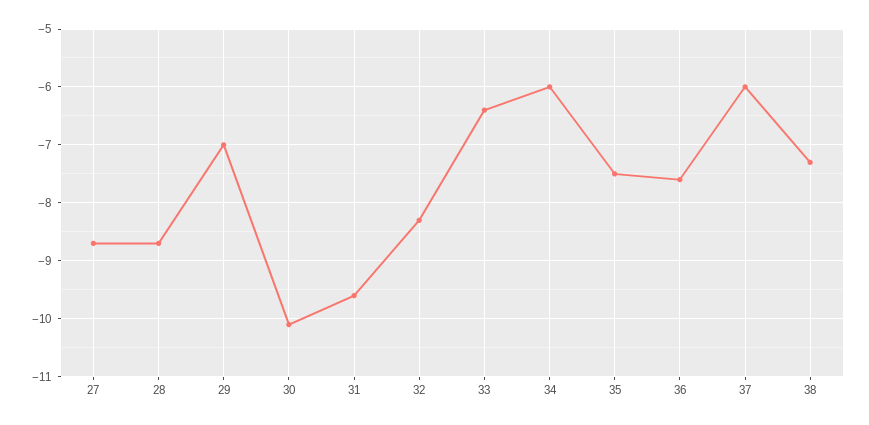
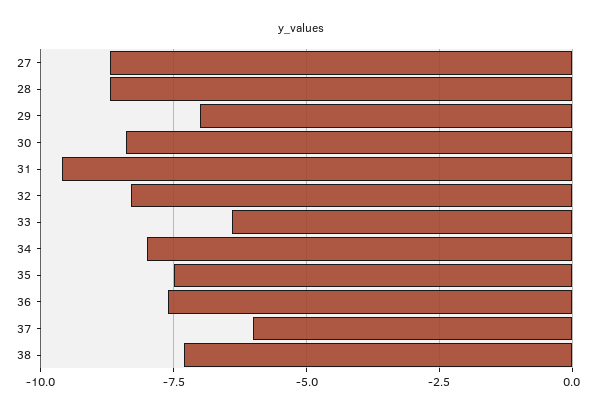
  {
    "27": -8.5,
    "28": -8.5,
    "29": -7,
-   "30": -10,
+   "30": -8.5,
    "31": -9.5,
    "32": -8.5,
    "33": -6.5,
-   "34": -6,
+   "34": -8,
    "35": -7.5,
    "36": -7.5,
    "37": -6,
    "38": -7.5
  }

